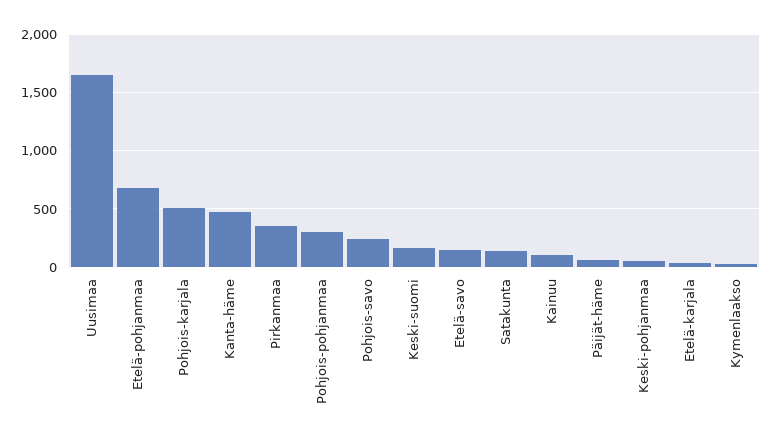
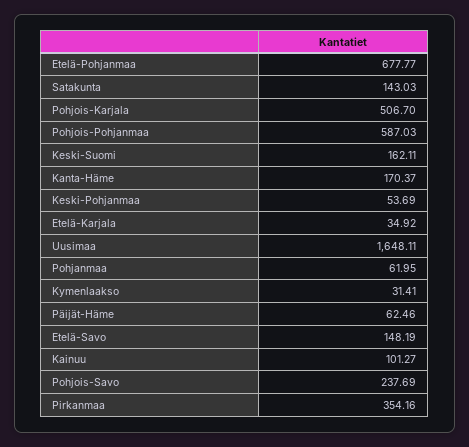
  {
    "Uusimaa": 1648.11,
    "Etelä-pohjanmaa": 677.77,
    "Pohjois-karjala": 506.7,
-   "Kanta-häme": 500,
+   "Kanta-häme": 170.37,
    "Pirkanmaa": 354.16,
-   "Pohjois-pohjanmaa": 300,
+   "Pohjois-pohjanmaa": 587.03,
    "Pohjois-savo": 237.69,
    "Keski-suomi": 162.11,
    "Etelä-savo": 148.19,
    "Satakunta": 143.03,
    "Kainuu": 101.27,
    "Päijät-häme": 62.46,
    "Keski-pohjanmaa": 53.69,
    "Etelä-karjala": 34.92,
-   "Kymenlaakso": 31.41
+   "Kymenlaakso": 31.41,
+   "Pohjanmaa": 61.95
  }

